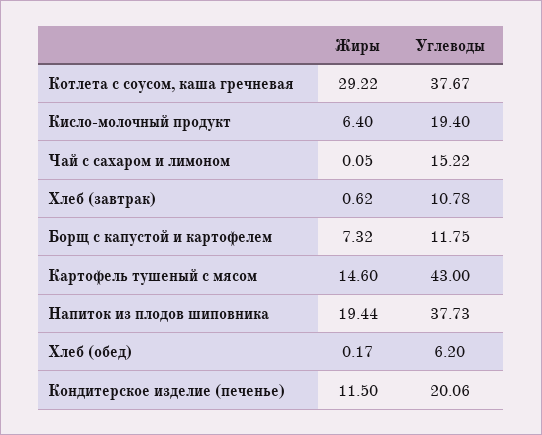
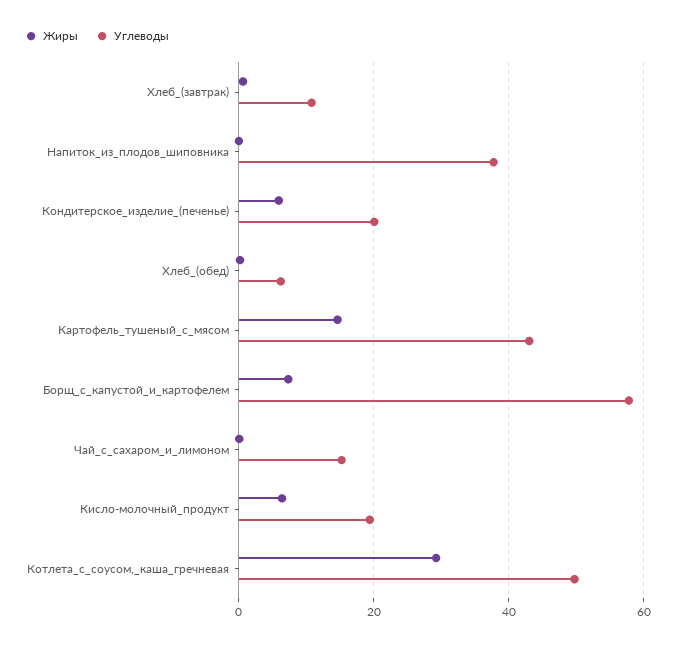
  {
    "Жиры": {
      "Котлета с соусом, каша гречневая": 29.22,
      "Кисло-молочный продукт": 6.4,
      "Чай с сахаром и лимоном": 0.05,
      "Хлеб (завтрак)": 0.62,
      "Борщ с капустой и картофелем": 7.32,
      "Картофель тушеный с мясом": 14.6,
-     "Напиток из плодов шиповника": 19.44,
+     "Напиток из плодов шиповника": 0,
      "Хлеб (обед)": 0.17,
-     "Кондитерское изделие (печенье)": 11.5
+     "Кондитерское изделие (печенье)": 6
    },
    "Углеводы": {
-     "Котлета с соусом, каша гречневая": 37.67,
+     "Котлета с соусом, каша гречневая": 50,
      "Кисло-молочный продукт": 19.4,
      "Чай с сахаром и лимоном": 15.22,
      "Хлеб (завтрак)": 10.78,
-     "Борщ с капустой и картофелем": 11.75,
+     "Борщ с капустой и картофелем": 58,
      "Картофель тушеный с мясом": 43,
      "Напиток из плодов шиповника": 37.73,
      "Хлеб (обед)": 6.2,
      "Кондитерское изделие (печенье)": 20.06
    }
  }

